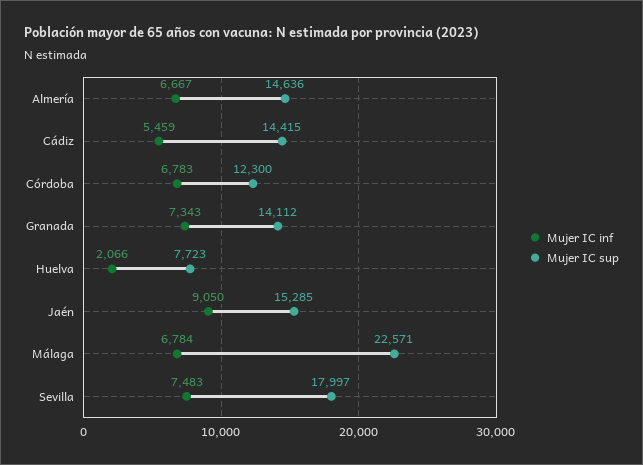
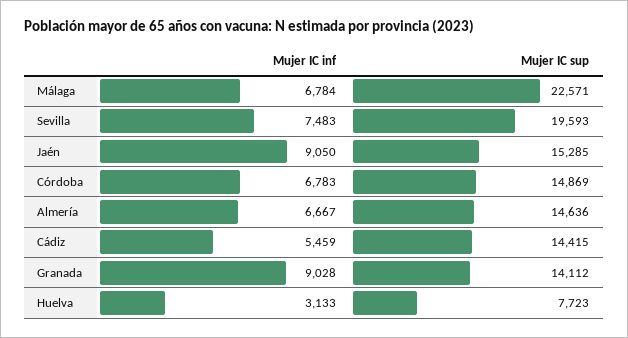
  {
    "Mujer IC inf": {
      "Almería": 6667,
      "Cádiz": 5459,
      "Córdoba": 6783,
-     "Granada": 7343,
+     "Granada": 9028,
-     "Huelva": 2066,
+     "Huelva": 3133,
      "Jaén": 9050,
      "Málaga": 6784,
      "Sevilla": 7483
    },
    "Mujer IC sup": {
      "Almería": 14636,
      "Cádiz": 14415,
-     "Córdoba": 12300,
+     "Córdoba": 14869,
      "Granada": 14112,
      "Huelva": 7723,
      "Jaén": 15285,
      "Málaga": 22571,
-     "Sevilla": 17997
+     "Sevilla": 19593
    }
  }

